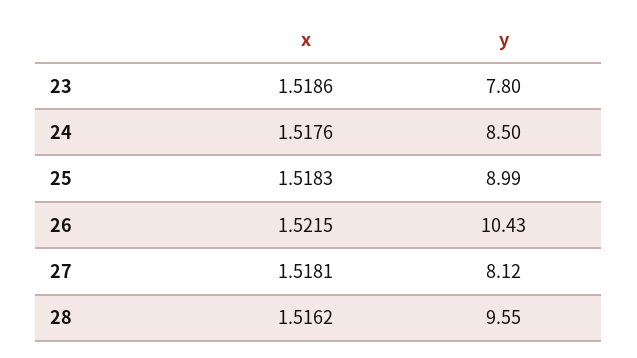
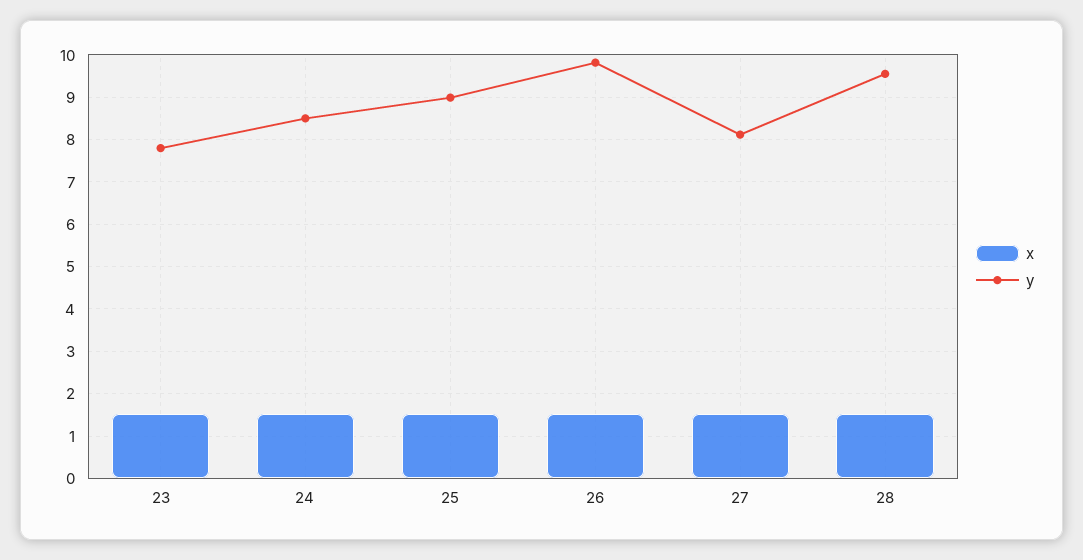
  {
    "x": {
      "23": 1.5186,
      "24": 1.5176,
      "25": 1.5183,
      "26": 1.5215,
      "27": 1.5181,
      "28": 1.5162
    },
    "y": {
      "23": 7.8,
      "24": 8.5,
      "25": 8.99,
-     "26": 10.43,
+     "26": 9.8,
      "27": 8.12,
      "28": 9.55
    }
  }

